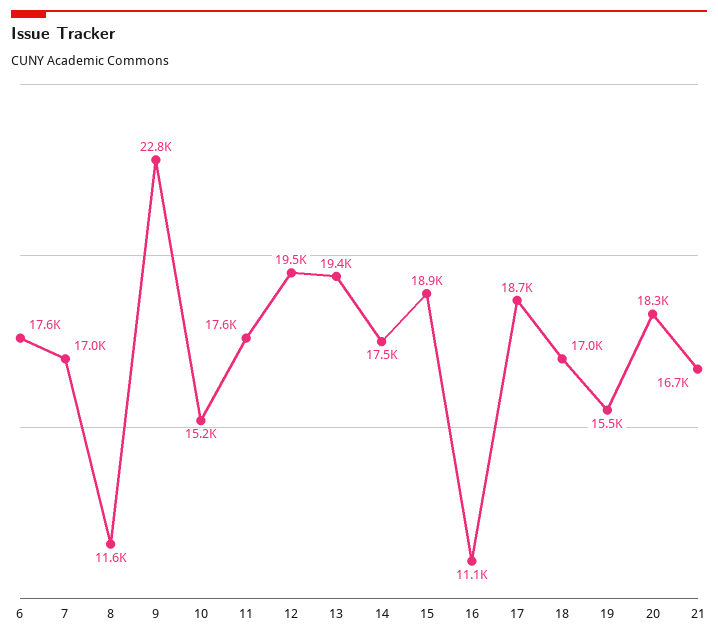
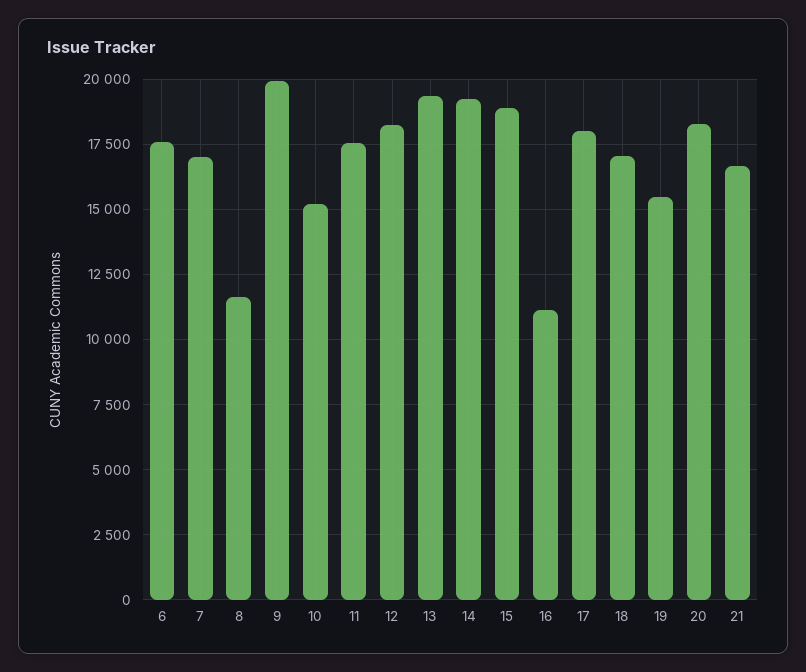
  {
    "6": 17600,
    "7": 17000,
    "8": 11600,
-   "9": 22800,
+   "9": 20000,
    "10": 15200,
    "11": 17600,
-   "12": 19500,
+   "12": 18250,
    "13": 19400,
-   "14": 17500,
+   "14": 19250,
    "15": 18900,
    "16": 11100,
-   "17": 18700,
+   "17": 18000,
    "18": 17000,
    "19": 15500,
    "20": 18300,
    "21": 16700
  }

